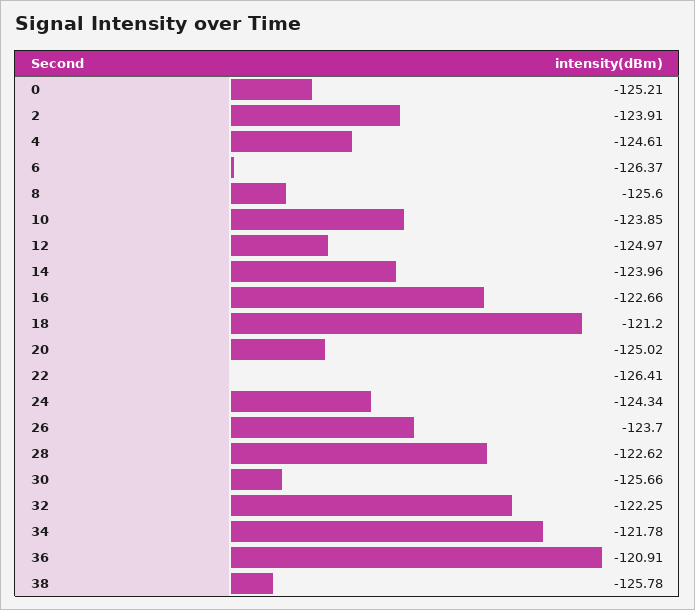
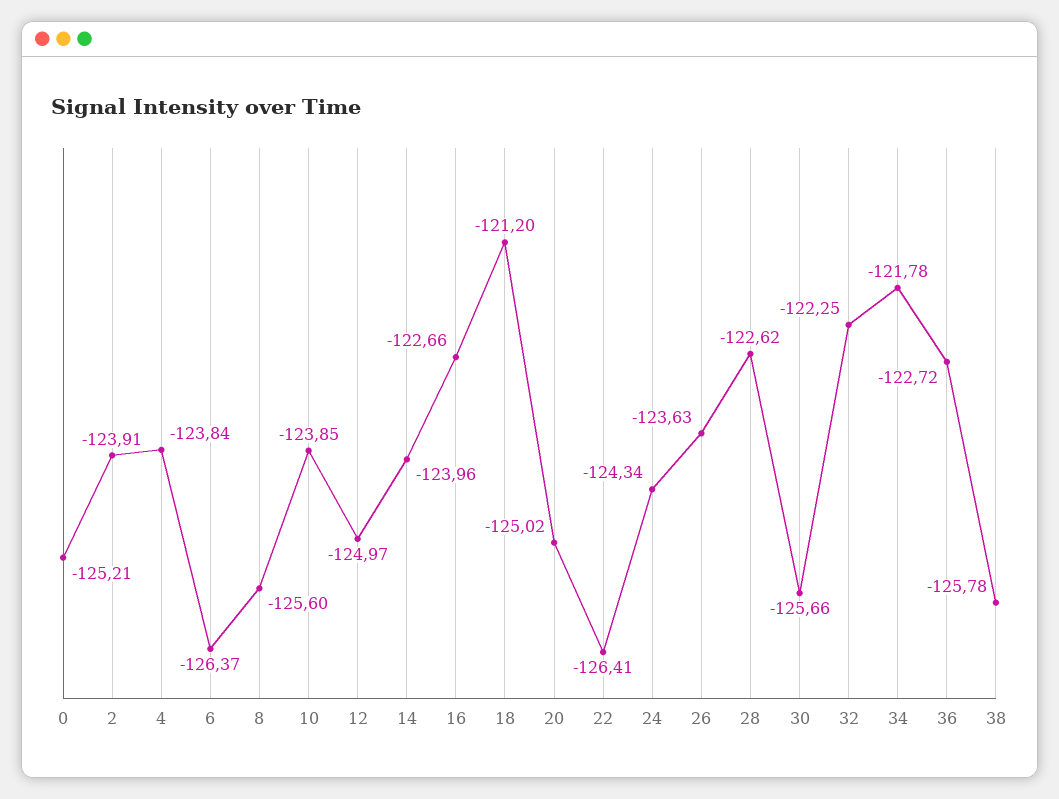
  {
    "0": -125.21,
    "2": -123.91,
-   "4": -124.61,
+   "4": -123.84,
    "6": -126.37,
    "8": -125.6,
    "10": -123.85,
    "12": -124.97,
    "14": -123.96,
    "16": -122.66,
    "18": -121.2,
    "20": -125.02,
    "22": -126.41,
    "24": -124.34,
-   "26": -123.7,
+   "26": -123.63,
    "28": -122.62,
    "30": -125.66,
    "32": -122.25,
    "34": -121.78,
-   "36": -120.91,
+   "36": -122.72,
    "38": -125.78
  }

